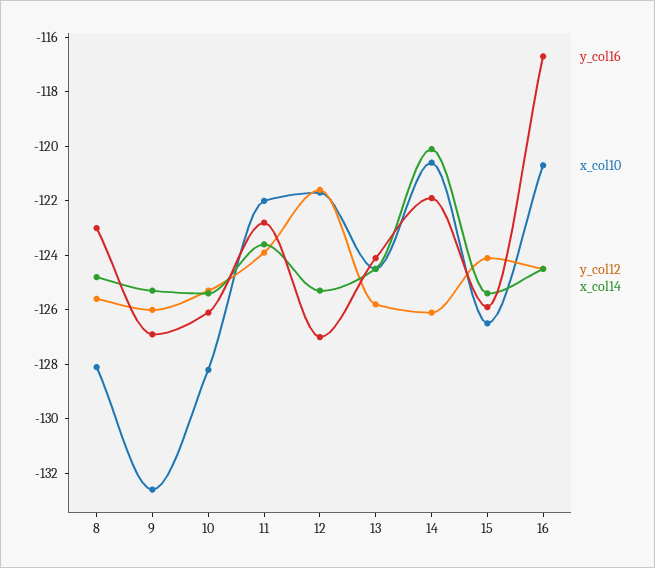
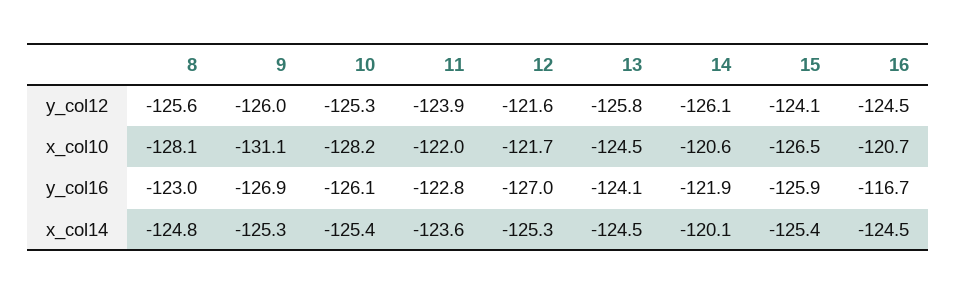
  {
    "y_col16": {
      "8": -123,
      "9": -126.9,
      "10": -126.1,
      "11": -122.8,
      "12": -127,
      "13": -124.1,
      "14": -121.9,
      "15": -125.9,
      "16": -116.7
    },
    "x_col10": {
      "8": -128.1,
-     "9": -132.5,
+     "9": -131.1,
      "10": -128.2,
      "11": -122,
      "12": -121.7,
      "13": -124.5,
      "14": -120.6,
      "15": -126.5,
      "16": -120.7
    },
    "y_col12": {
      "8": -125.6,
      "9": -126,
      "10": -125.3,
      "11": -123.9,
      "12": -121.6,
      "13": -125.8,
      "14": -126.1,
      "15": -124.1,
      "16": -124.5
    },
    "x_col14": {
      "8": -124.8,
      "9": -125.3,
      "10": -125.4,
      "11": -123.6,
      "12": -125.3,
      "13": -124.5,
      "14": -120.1,
      "15": -125.4,
      "16": -124.5
    }
  }

